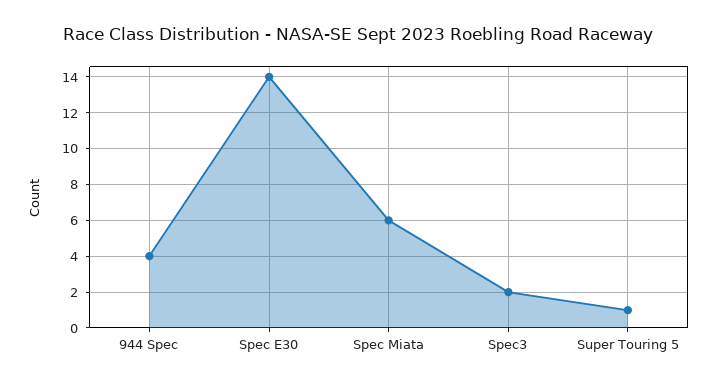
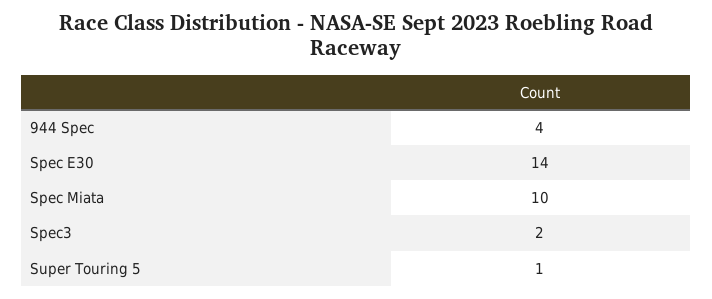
  {
    "944 Spec": 4,
    "Spec E30": 14,
-   "Spec Miata": 6,
+   "Spec Miata": 10,
    "Spec3": 2,
    "Super Touring 5": 1
  }

